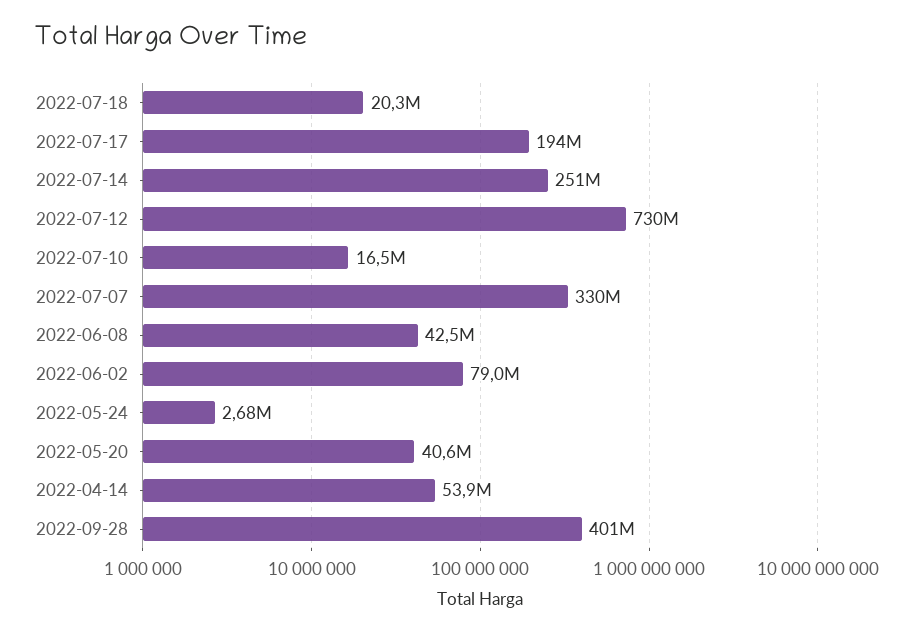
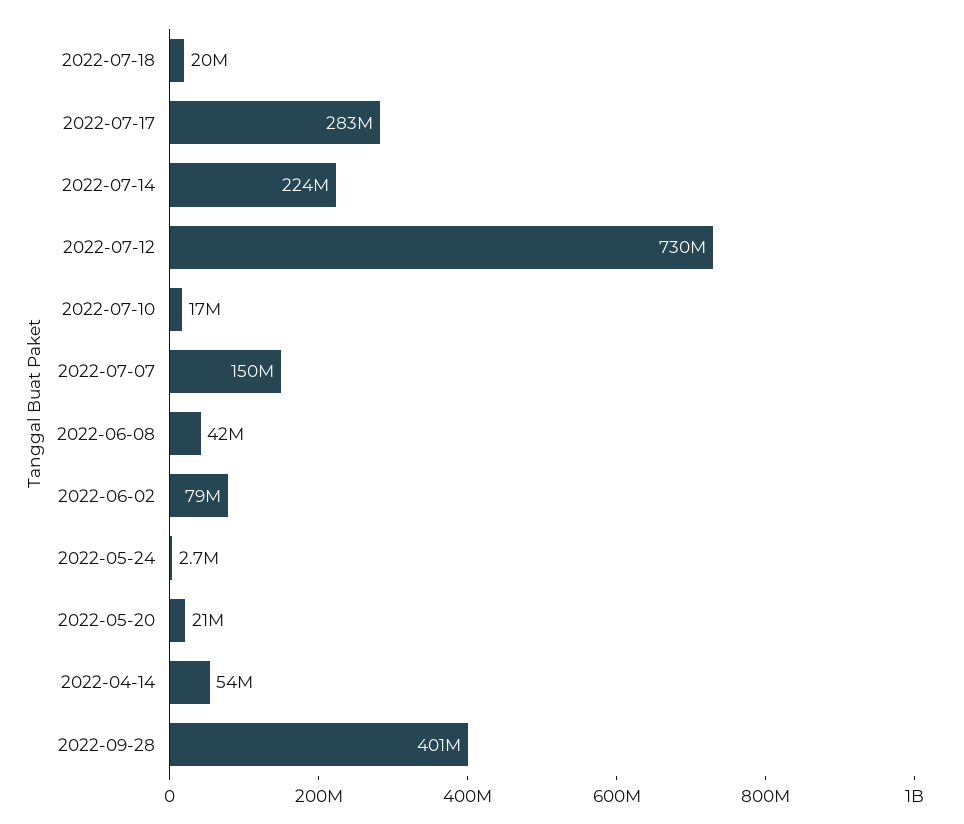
  {
    "2022-07-18": 20300000,
-   "2022-07-17": 194000000,
+   "2022-07-17": 283000000,
-   "2022-07-14": 251000000,
+   "2022-07-14": 224000000,
    "2022-07-12": 730000000,
    "2022-07-10": 16500000,
-   "2022-07-07": 330000000,
+   "2022-07-07": 150000000,
    "2022-06-08": 42500000,
    "2022-06-02": 79000000,
    "2022-05-24": 2680000,
-   "2022-05-20": 40600000,
+   "2022-05-20": 21000000,
    "2022-04-14": 53900000,
    "2022-09-28": 401000000
  }

